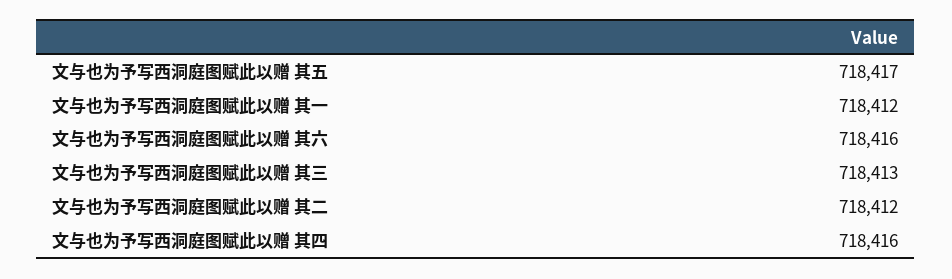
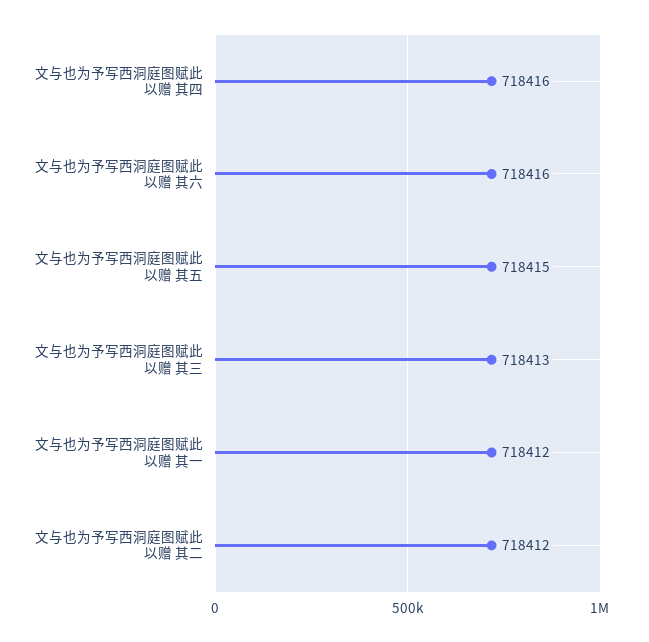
  {
-   "文与也为予写西洞庭图赋此以赠 其五": 718417,
+   "文与也为予写西洞庭图赋此以赠 其五": 718415,
    "文与也为予写西洞庭图赋此以赠 其一": 718412,
    "文与也为予写西洞庭图赋此以赠 其六": 718416,
    "文与也为予写西洞庭图赋此以赠 其三": 718413,
    "文与也为予写西洞庭图赋此以赠 其二": 718412,
    "文与也为予写西洞庭图赋此以赠 其四": 718416
  }

